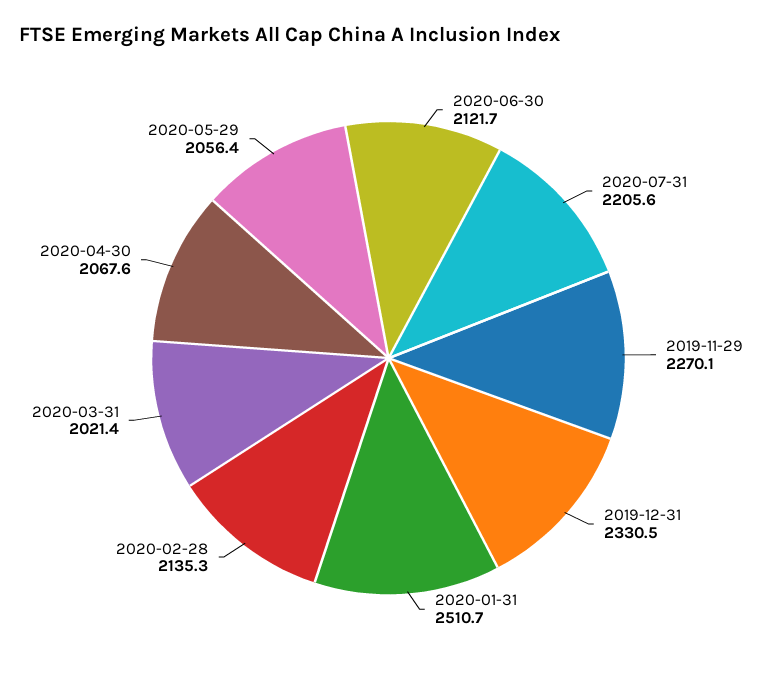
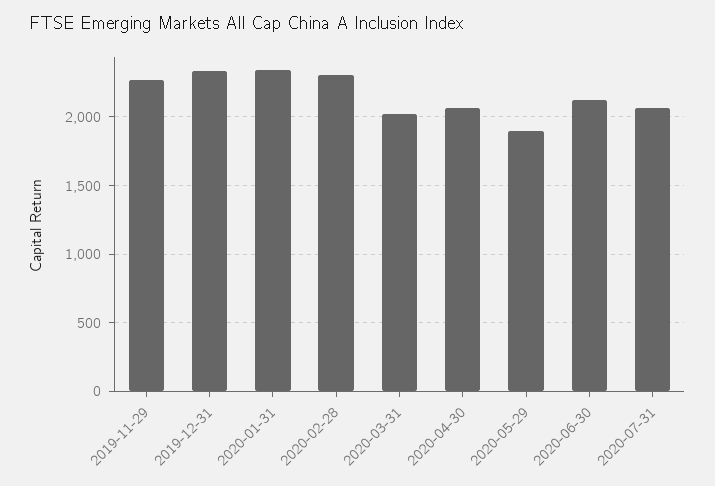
  {
    "2020-06-30": 2121.7,
-   "2020-07-31": 2205.6,
+   "2020-07-31": 2050,
    "2019-11-29": 2270.1,
    "2019-12-31": 2330.5,
-   "2020-01-31": 2510.7,
+   "2020-01-31": 2350,
-   "2020-02-28": 2135.3,
+   "2020-02-28": 2300,
    "2020-03-31": 2021.4,
    "2020-04-30": 2067.6,
-   "2020-05-29": 2056.4
+   "2020-05-29": 1900
  }

